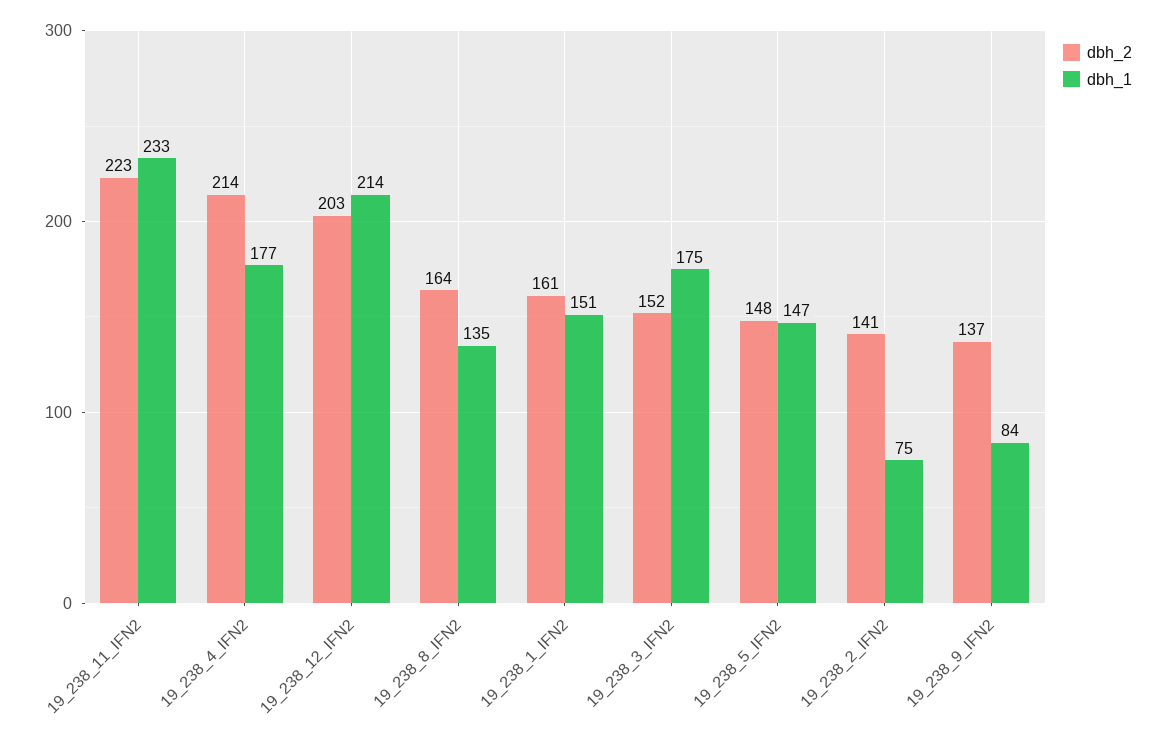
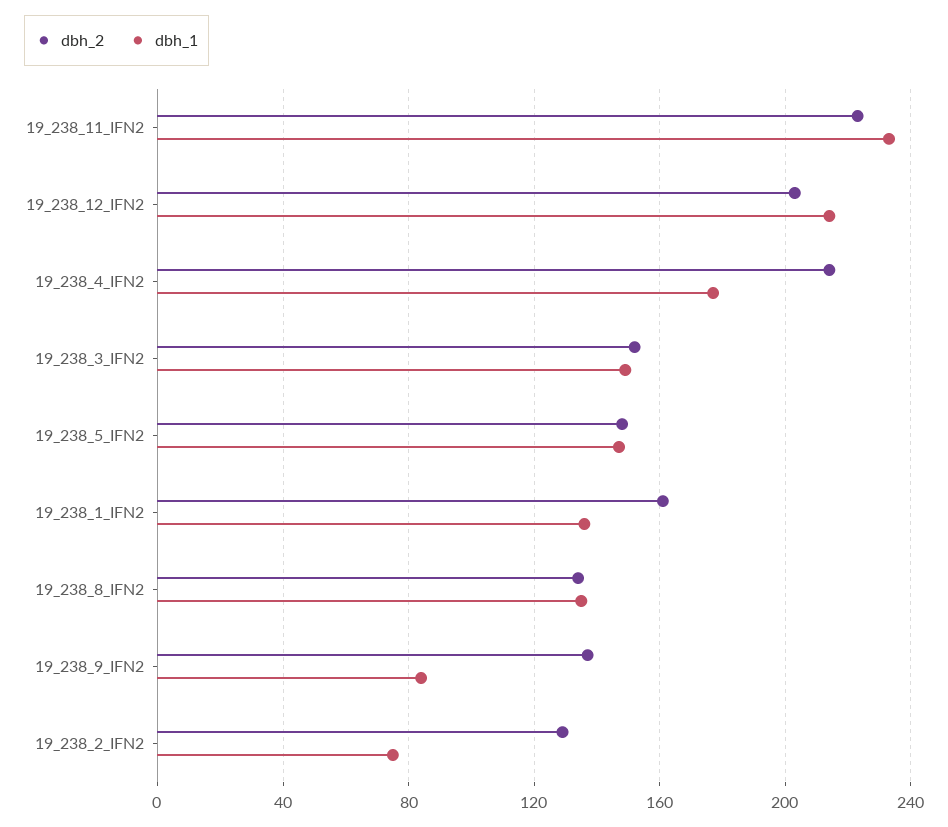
  {
    "dbh_2": {
      "19_238_11_IFN2": 223,
      "19_238_4_IFN2": 214,
      "19_238_12_IFN2": 203,
-     "19_238_8_IFN2": 164,
+     "19_238_8_IFN2": 135,
      "19_238_1_IFN2": 161,
      "19_238_3_IFN2": 152,
      "19_238_5_IFN2": 148,
-     "19_238_2_IFN2": 141,
+     "19_238_2_IFN2": 130,
      "19_238_9_IFN2": 137
    },
    "dbh_1": {
      "19_238_11_IFN2": 233,
      "19_238_4_IFN2": 177,
      "19_238_12_IFN2": 214,
      "19_238_8_IFN2": 135,
-     "19_238_1_IFN2": 151,
+     "19_238_1_IFN2": 135,
-     "19_238_3_IFN2": 175,
+     "19_238_3_IFN2": 150,
      "19_238_5_IFN2": 147,
      "19_238_2_IFN2": 75,
      "19_238_9_IFN2": 84
    }
  }

